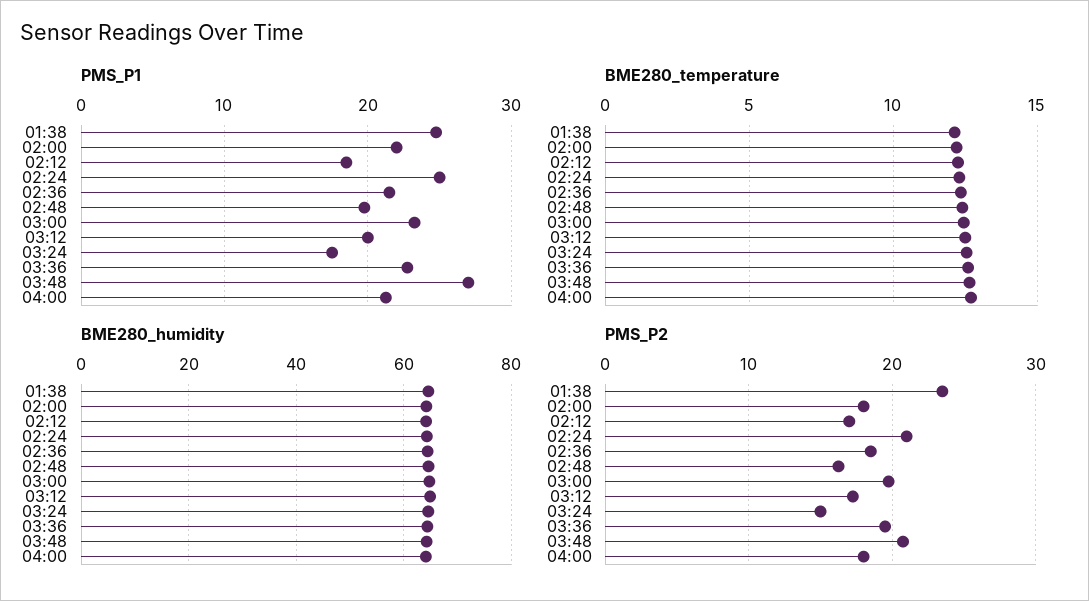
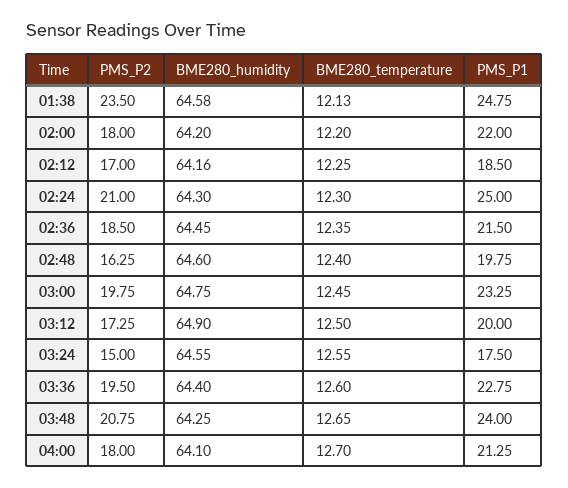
  {
    "PMS_P1": {
      "01:38": 24.75,
      "02:00": 22,
      "02:12": 18.5,
      "02:24": 25,
      "02:36": 21.5,
      "02:48": 19.75,
      "03:00": 23.25,
      "03:12": 20,
      "03:24": 17.5,
      "03:36": 22.75,
-     "03:48": 27,
+     "03:48": 24,
      "04:00": 21.25
    },
    "BME280_temperature": {
      "01:38": 12.13,
      "02:00": 12.2,
      "02:12": 12.25,
      "02:24": 12.3,
      "02:36": 12.35,
      "02:48": 12.4,
      "03:00": 12.45,
      "03:12": 12.5,
      "03:24": 12.55,
      "03:36": 12.6,
      "03:48": 12.65,
      "04:00": 12.7
    },
    "BME280_humidity": {
      "01:38": 64.58,
      "02:00": 64.2,
      "02:12": 64.16,
      "02:24": 64.3,
      "02:36": 64.45,
      "02:48": 64.6,
      "03:00": 64.75,
      "03:12": 64.9,
      "03:24": 64.55,
      "03:36": 64.4,
      "03:48": 64.25,
      "04:00": 64.1
    },
    "PMS_P2": {
      "01:38": 23.5,
      "02:00": 18,
      "02:12": 17,
      "02:24": 21,
      "02:36": 18.5,
      "02:48": 16.25,
      "03:00": 19.75,
      "03:12": 17.25,
      "03:24": 15,
      "03:36": 19.5,
      "03:48": 20.75,
      "04:00": 18
    }
  }

